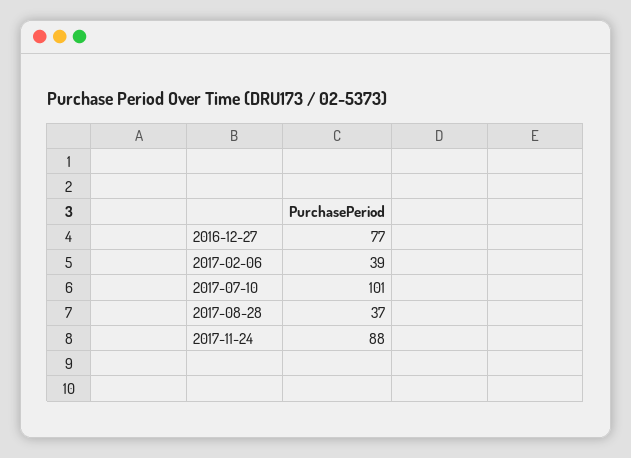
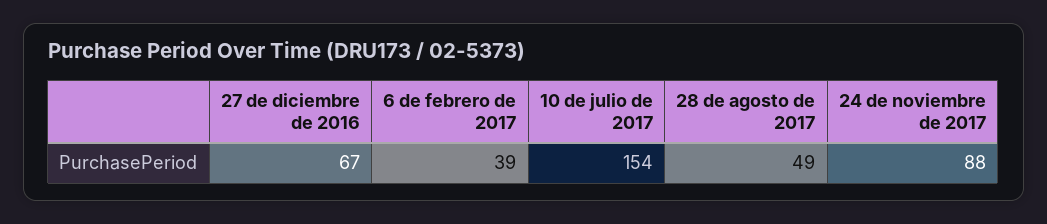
  {
-   "2016-12-27": 77,
+   "2016-12-27": 67,
    "2017-02-06": 39,
-   "2017-07-10": 101,
+   "2017-07-10": 154,
-   "2017-08-28": 37,
+   "2017-08-28": 49,
    "2017-11-24": 88
  }

